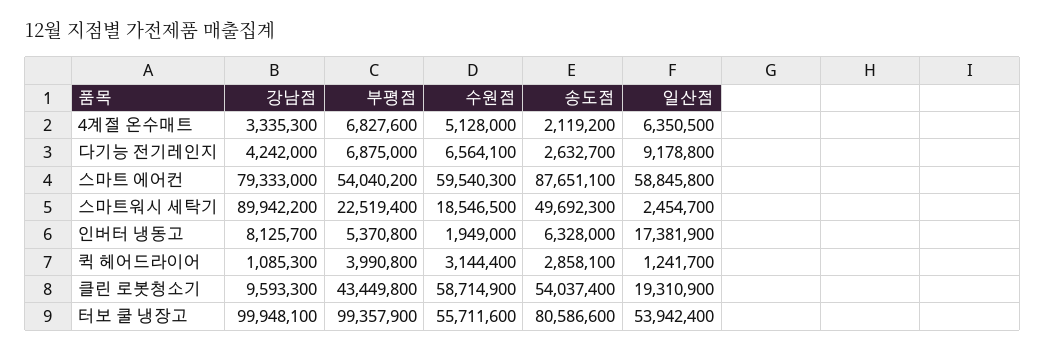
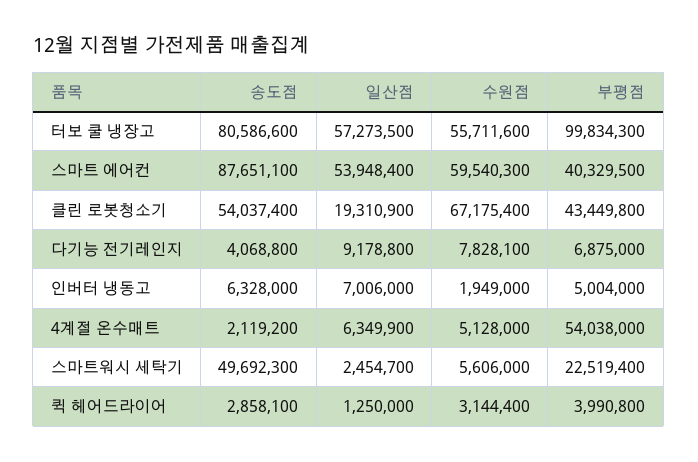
  {
-   "강남점": {
-     "4계절 온수매트": 3335300,
-     "다기능 전기레인지": 4242000,
-     "스마트 에어컨": 79333000,
-     "스마트워시 세탁기": 89942200,
-     "인버터 냉동고": 8125700,
-     "퀵 헤어드라이어": 1085300,
-     "클린 로봇청소기": 9593300,
-     "터보 쿨 냉장고": 99948100
-   },
    "부평점": {
-     "4계절 온수매트": 6827600,
+     "4계절 온수매트": 54038000,
      "다기능 전기레인지": 6875000,
-     "스마트 에어컨": 54040200,
+     "스마트 에어컨": 40329500,
      "스마트워시 세탁기": 22519400,
-     "인버터 냉동고": 5370800,
+     "인버터 냉동고": 5004000,
      "퀵 헤어드라이어": 3990800,
      "클린 로봇청소기": 43449800,
-     "터보 쿨 냉장고": 99357900
+     "터보 쿨 냉장고": 99834300
    },
    "수원점": {
      "4계절 온수매트": 5128000,
-     "다기능 전기레인지": 6564100,
+     "다기능 전기레인지": 7828100,
      "스마트 에어컨": 59540300,
-     "스마트워시 세탁기": 18546500,
+     "스마트워시 세탁기": 5606000,
      "인버터 냉동고": 1949000,
      "퀵 헤어드라이어": 3144400,
-     "클린 로봇청소기": 58714900,
+     "클린 로봇청소기": 67175400,
      "터보 쿨 냉장고": 55711600
    },
    "송도점": {
      "4계절 온수매트": 2119200,
-     "다기능 전기레인지": 2632700,
+     "다기능 전기레인지": 4068800,
      "스마트 에어컨": 87651100,
      "스마트워시 세탁기": 49692300,
      "인버터 냉동고": 6328000,
      "퀵 헤어드라이어": 2858100,
      "클린 로봇청소기": 54037400,
      "터보 쿨 냉장고": 80586600
    },
    "일산점": {
-     "4계절 온수매트": 6350500,
+     "4계절 온수매트": 6349900,
      "다기능 전기레인지": 9178800,
-     "스마트 에어컨": 58845800,
+     "스마트 에어컨": 53948400,
      "스마트워시 세탁기": 2454700,
-     "인버터 냉동고": 17381900,
+     "인버터 냉동고": 7006000,
-     "퀵 헤어드라이어": 1241700,
+     "퀵 헤어드라이어": 1250000,
      "클린 로봇청소기": 19310900,
-     "터보 쿨 냉장고": 53942400
+     "터보 쿨 냉장고": 57273500
    }
  }

